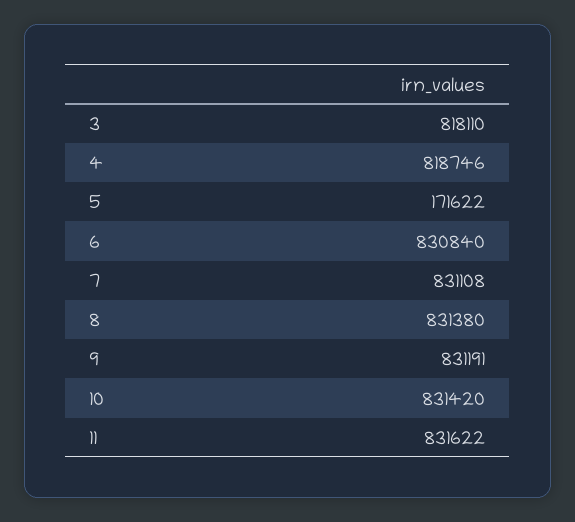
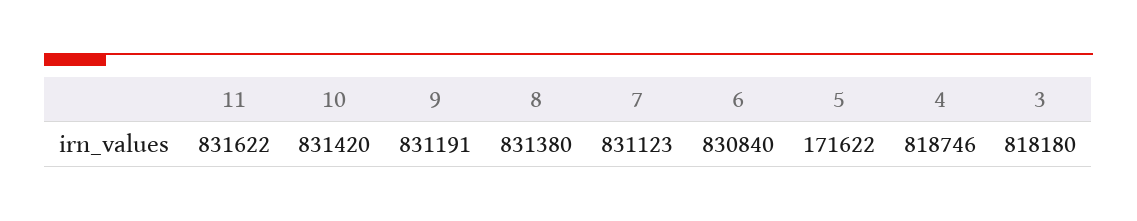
  {
-   "3": 818110,
+   "3": 818180,
    "4": 818746,
    "5": 171622,
    "6": 830840,
-   "7": 831108,
+   "7": 831123,
    "8": 831380,
    "9": 831191,
    "10": 831420,
    "11": 831622
  }

